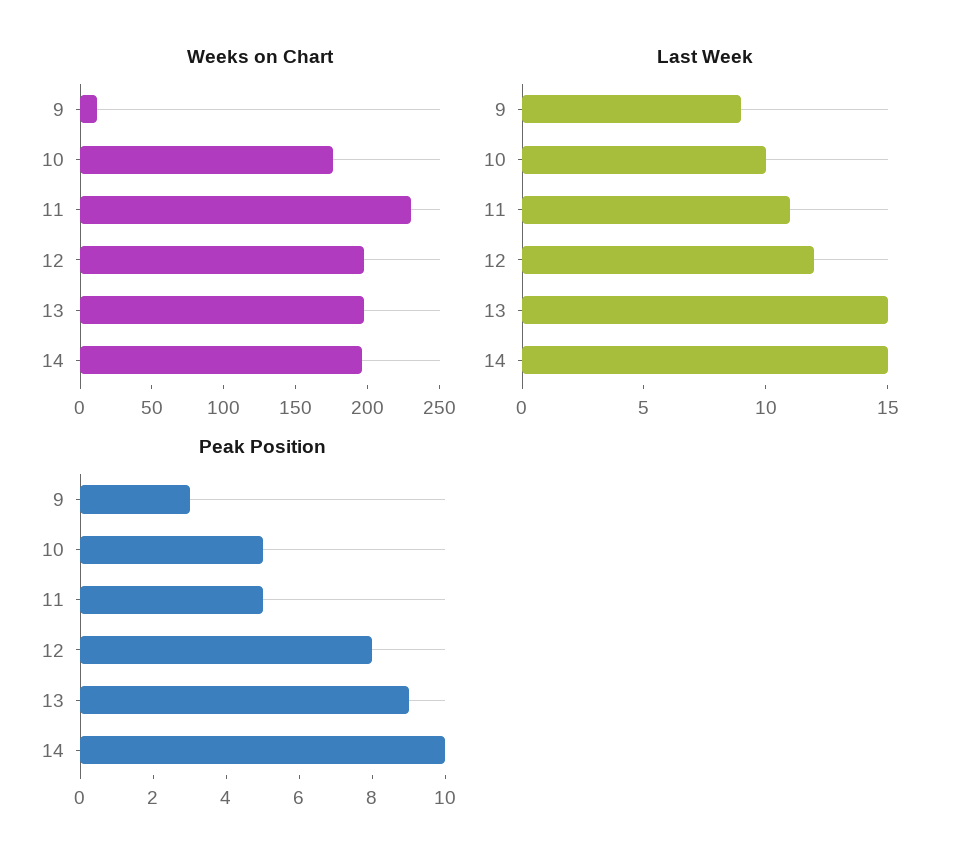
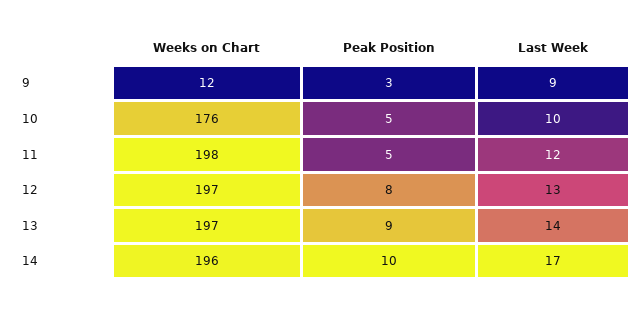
  {
    "Weeks on Chart": {
      "9": 12,
      "10": 176,
-     "11": 230,
+     "11": 198,
      "12": 197,
      "13": 197,
      "14": 196
    },
    "Last Week": {
      "9": 9,
      "10": 10,
-     "11": 11,
+     "11": 12,
-     "12": 12,
+     "12": 13,
-     "13": 15,
+     "13": 14,
-     "14": 15
+     "14": 17
    },
    "Peak Position": {
      "9": 3,
      "10": 5,
      "11": 5,
      "12": 8,
      "13": 9,
      "14": 10
    }
  }

